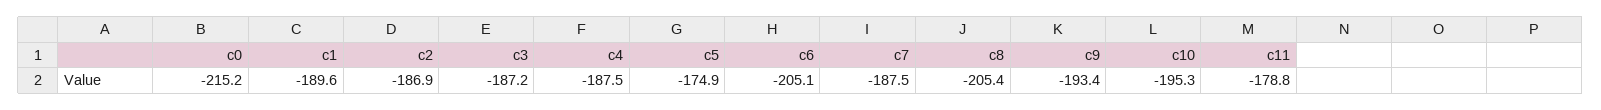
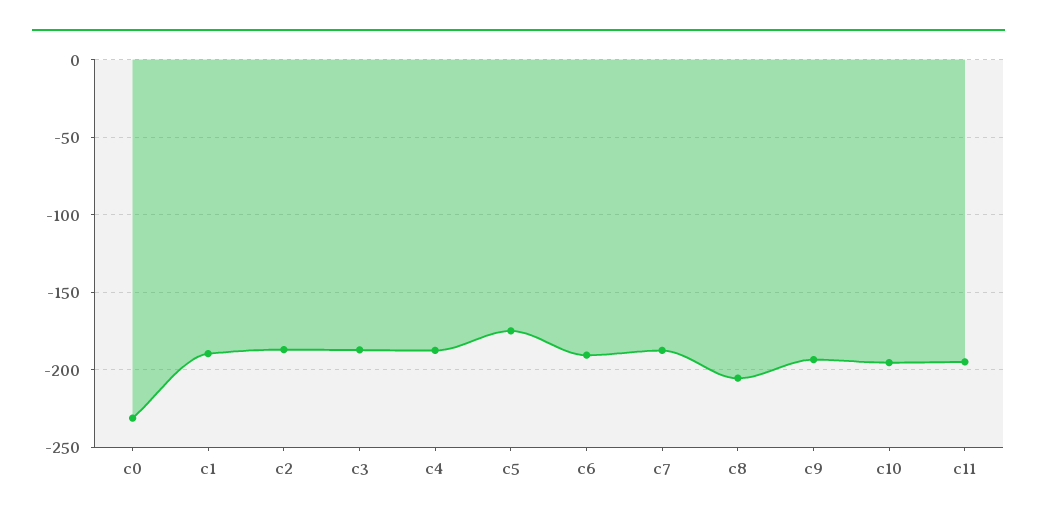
  {
-   "c0": -215.2,
+   "c0": -230,
    "c1": -189.6,
    "c2": -186.9,
    "c3": -187.2,
    "c4": -187.5,
    "c5": -174.9,
-   "c6": -205.1,
+   "c6": -190,
    "c7": -187.5,
    "c8": -205.4,
    "c9": -193.4,
    "c10": -195.3,
-   "c11": -178.8
+   "c11": -195
  }

